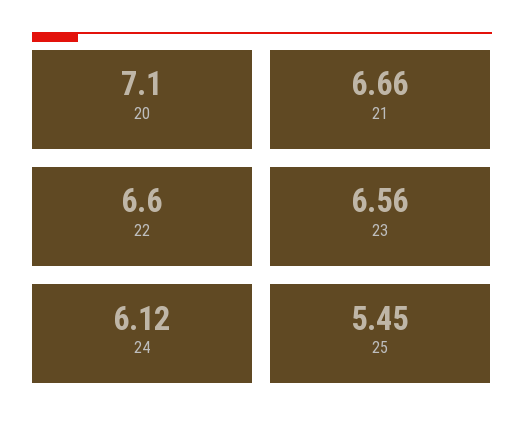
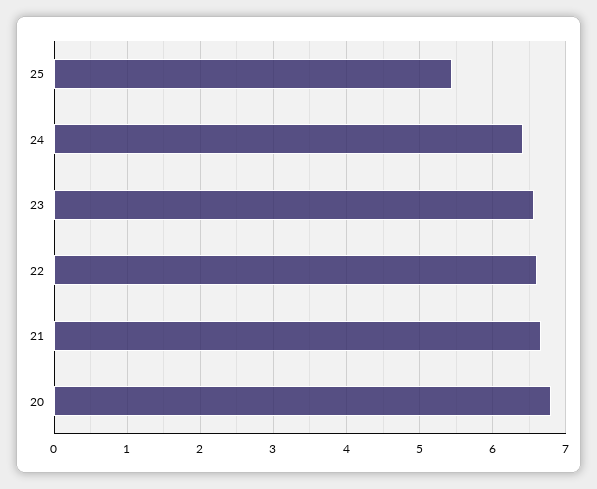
  {
-   "20": 7.1,
+   "20": 6.8,
    "21": 6.66,
    "22": 6.6,
    "23": 6.56,
-   "24": 6.12,
+   "24": 6.4,
    "25": 5.45
  }

